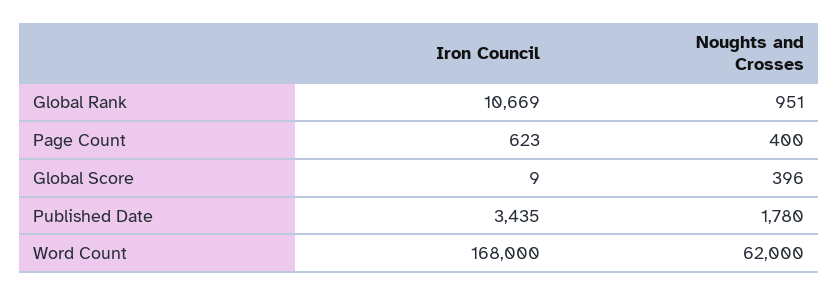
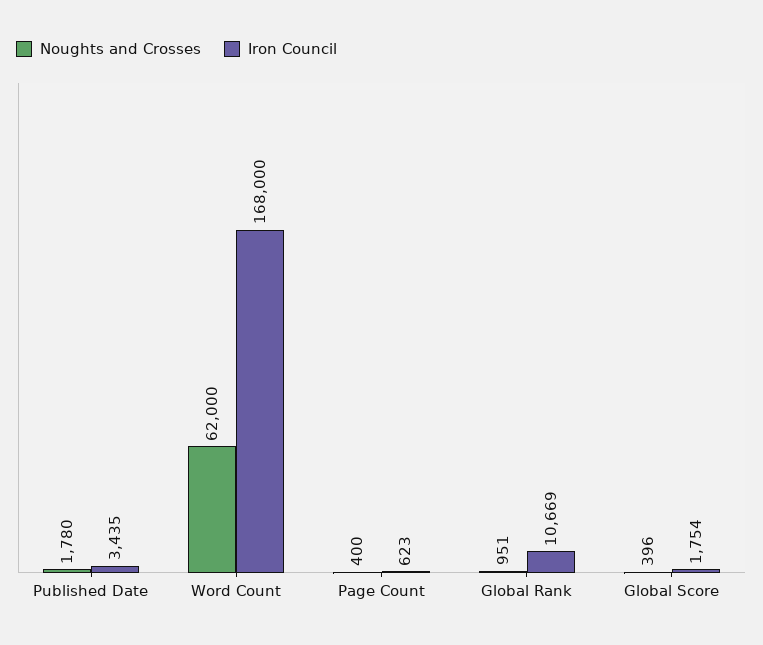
  {
    "Iron Council": {
      "Global Rank": 10669,
      "Page Count": 623,
-     "Global Score": 9,
+     "Global Score": 1754,
      "Published Date": 3435,
      "Word Count": 168000
    },
    "Noughts and Crosses": {
      "Global Rank": 951,
      "Page Count": 400,
      "Global Score": 396,
      "Published Date": 1780,
      "Word Count": 62000
    }
  }

